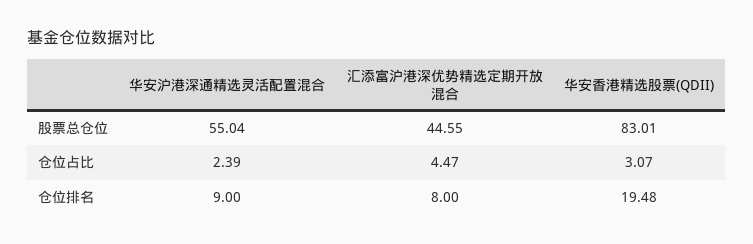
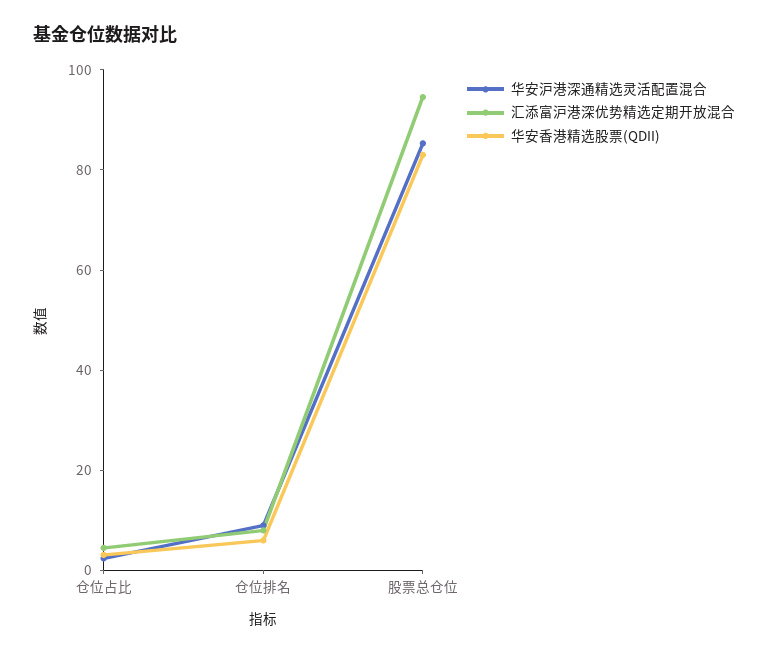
  {
    "华安沪港深通精选灵活配置混合": {
-     "股票总仓位": 55.04,
+     "股票总仓位": 85,
      "仓位占比": 2.39,
      "仓位排名": 9
    },
    "汇添富沪港深优势精选定期开放混合": {
-     "股票总仓位": 44.55,
+     "股票总仓位": 95,
      "仓位占比": 4.47,
      "仓位排名": 8
    },
    "华安香港精选股票(QDII)": {
      "股票总仓位": 83.01,
      "仓位占比": 3.07,
-     "仓位排名": 19.48
+     "仓位排名": 5
    }
  }

